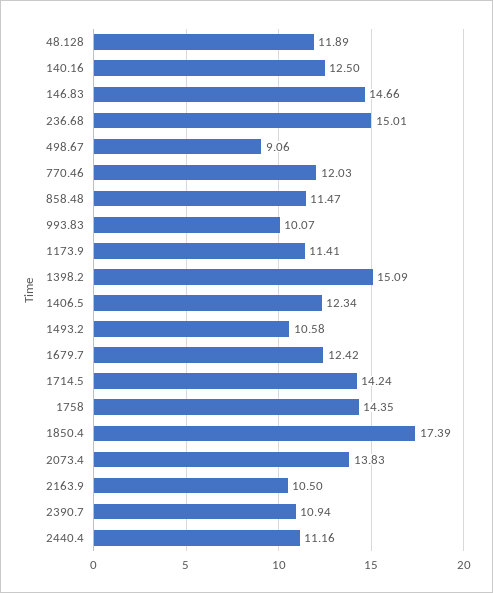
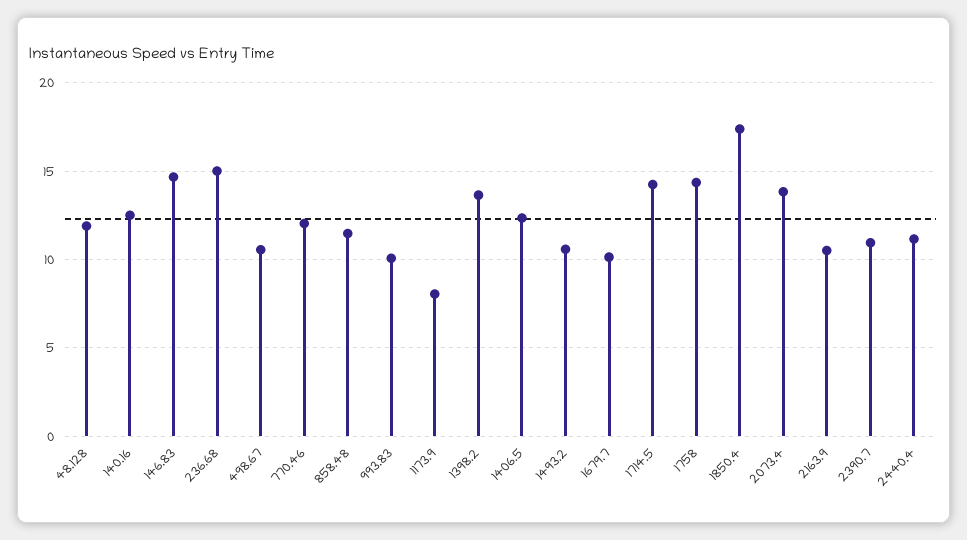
  {
    "48.128": 11.89,
    "140.16": 12.5,
    "146.83": 14.66,
    "236.68": 15.01,
-   "498.67": 9.06,
+   "498.67": 10.5,
    "770.46": 12.03,
    "858.48": 11.47,
    "993.83": 10.07,
-   "1173.9": 11.41,
+   "1173.9": 8,
-   "1398.2": 15.09,
+   "1398.2": 13.5,
    "1406.5": 12.34,
    "1493.2": 10.58,
-   "1679.7": 12.42,
+   "1679.7": 10,
    "1714.5": 14.24,
    "1758": 14.35,
    "1850.4": 17.39,
    "2073.4": 13.83,
    "2163.9": 10.5,
    "2390.7": 10.94,
    "2440.4": 11.16
  }

